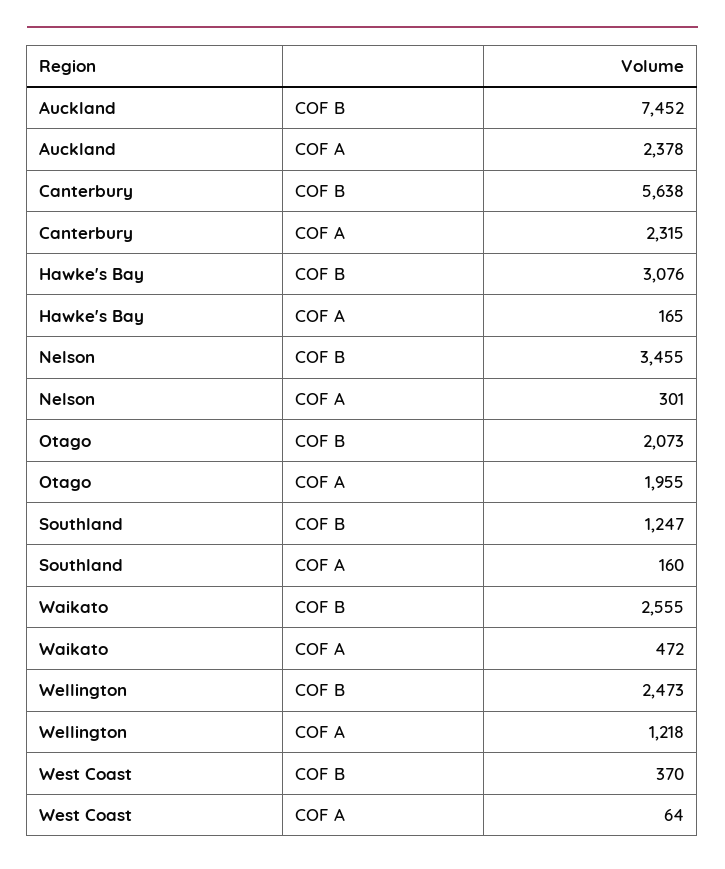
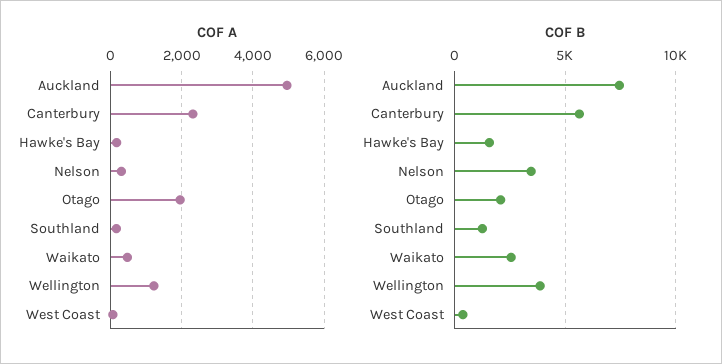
  {
    "COF B": {
      "Auckland": 7452,
      "Canterbury": 5638,
-     "Hawke's Bay": 3076,
+     "Hawke's Bay": 1500,
      "Nelson": 3455,
      "Otago": 2073,
      "Southland": 1247,
      "Waikato": 2555,
-     "Wellington": 2473,
+     "Wellington": 4000,
      "West Coast": 370
    },
    "COF A": {
-     "Auckland": 2378,
+     "Auckland": 5000,
      "Canterbury": 2315,
      "Hawke's Bay": 165,
      "Nelson": 301,
      "Otago": 1955,
      "Southland": 160,
      "Waikato": 472,
      "Wellington": 1218,
      "West Coast": 64
    }
  }

